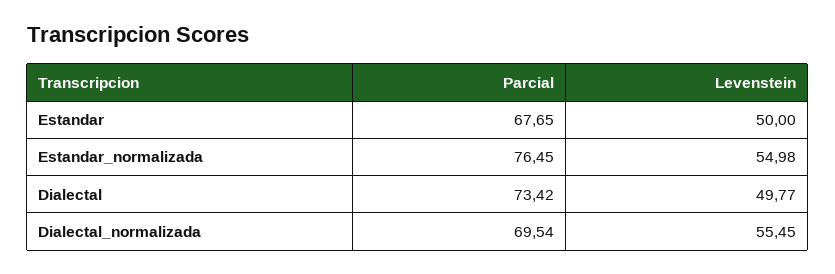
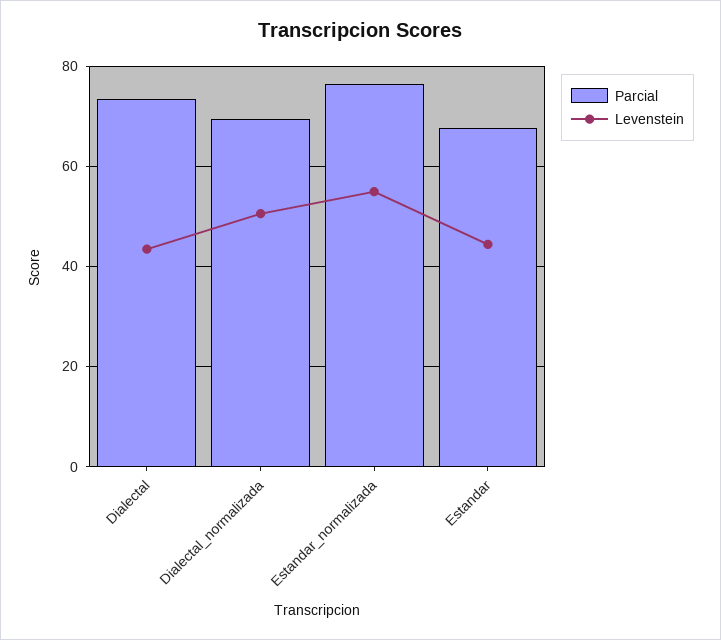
  {
    "Parcial": {
      "Estandar": 67.65,
      "Estandar_normalizada": 76.45,
      "Dialectal": 73.42,
      "Dialectal_normalizada": 69.54
    },
    "Levenstein": {
-     "Estandar": 50,
+     "Estandar": 44,
      "Estandar_normalizada": 54.98,
-     "Dialectal": 49.77,
+     "Dialectal": 44,
-     "Dialectal_normalizada": 55.45
+     "Dialectal_normalizada": 50
    }
  }

